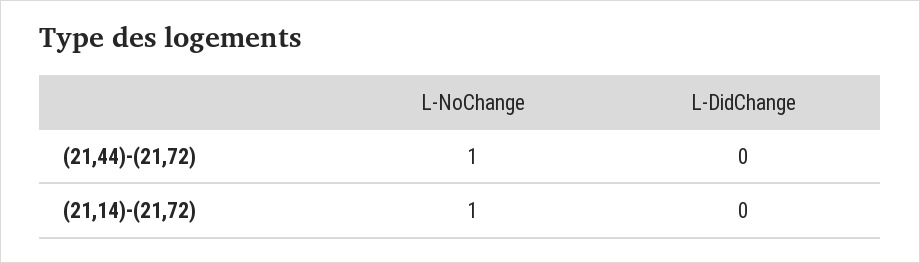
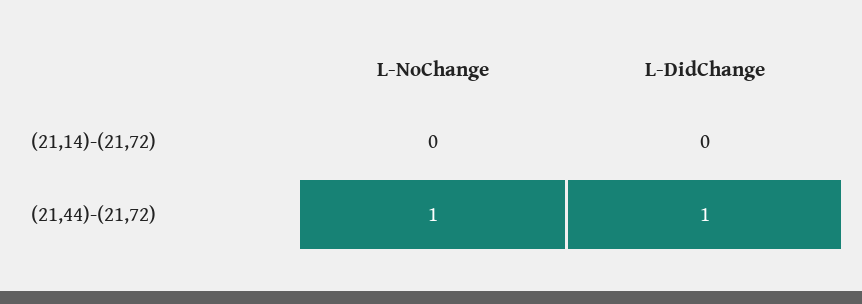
  {
    "L-NoChange": {
      "(21,44)-(21,72)": 1,
-     "(21,14)-(21,72)": 1
+     "(21,14)-(21,72)": 0
    },
    "L-DidChange": {
-     "(21,44)-(21,72)": 0,
+     "(21,44)-(21,72)": 1,
      "(21,14)-(21,72)": 0
    }
  }

